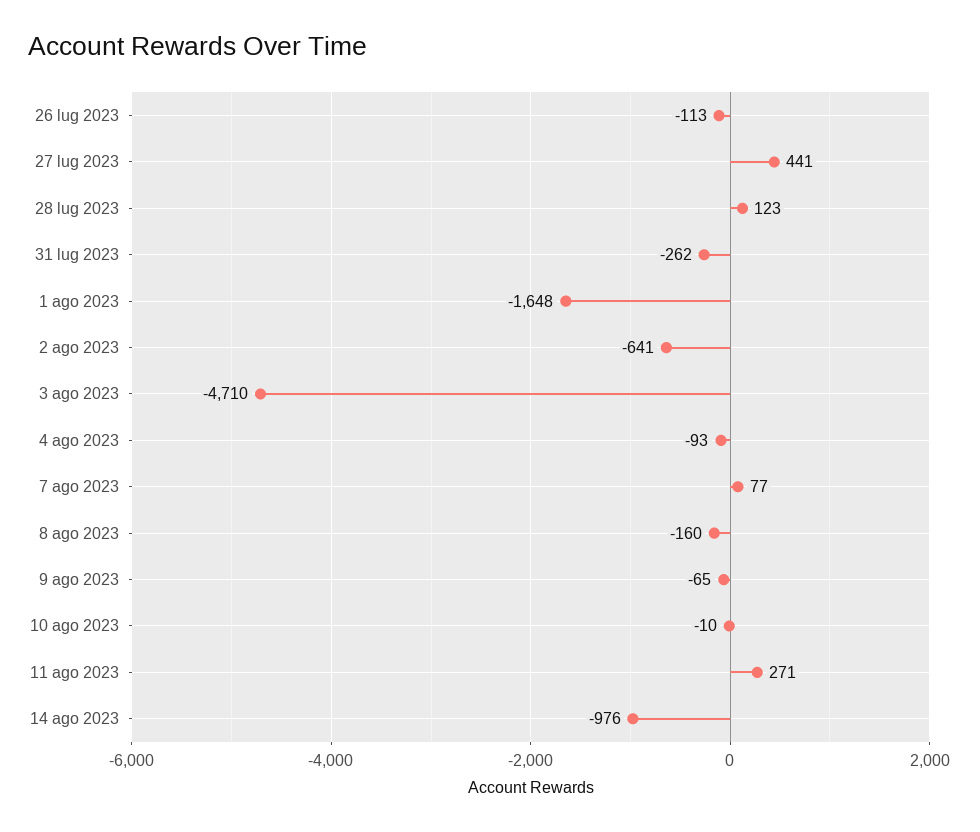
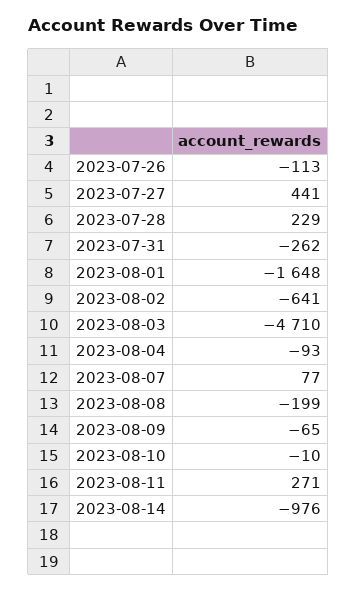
  {
    "26 lug 2023": -113,
    "27 lug 2023": 441,
-   "28 lug 2023": 123,
+   "28 lug 2023": 229,
    "31 lug 2023": -262,
    "1 ago 2023": -1648,
    "2 ago 2023": -641,
    "3 ago 2023": -4710,
    "4 ago 2023": -93,
    "7 ago 2023": 77,
-   "8 ago 2023": -160,
+   "8 ago 2023": -199,
    "9 ago 2023": -65,
    "10 ago 2023": -10,
    "11 ago 2023": 271,
    "14 ago 2023": -976
  }

